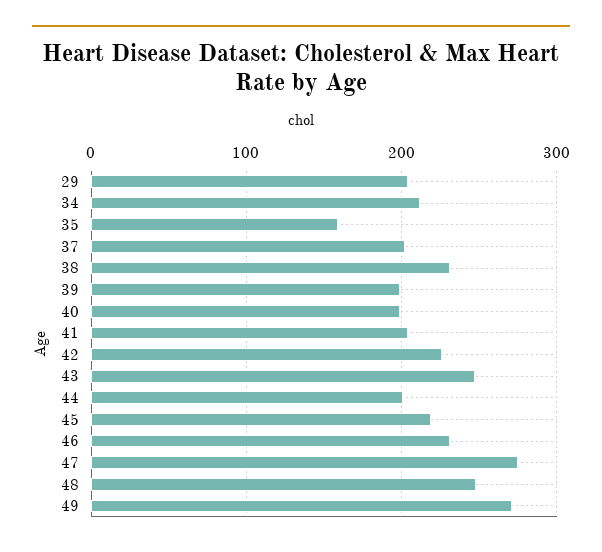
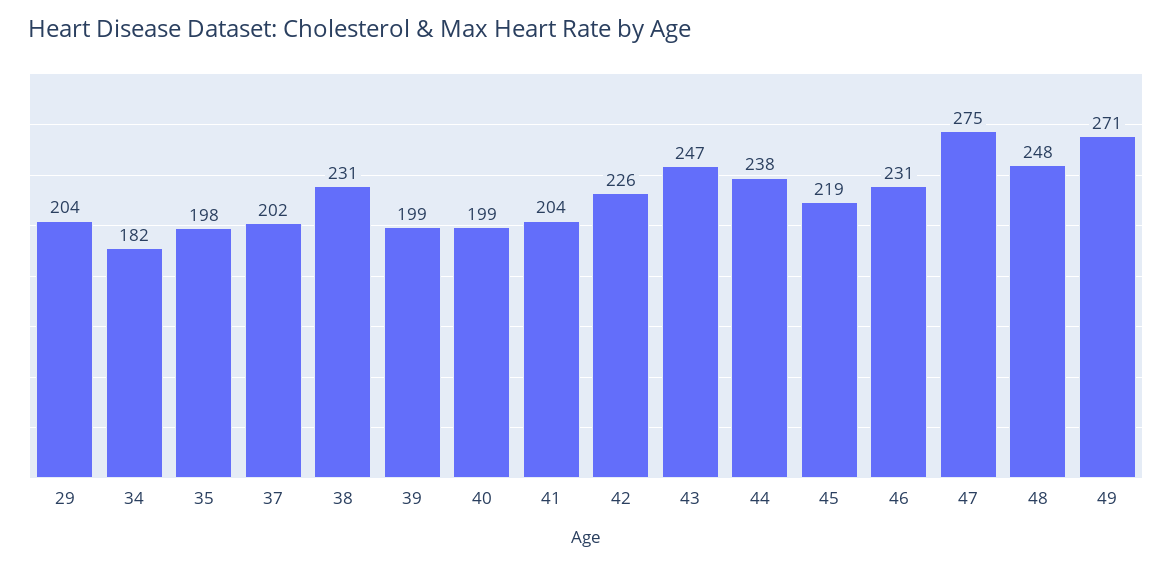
  {
    "29": 204,
-   "34": 210,
+   "34": 182,
-   "35": 160,
+   "35": 198,
    "37": 202,
    "38": 231,
    "39": 199,
    "40": 199,
    "41": 204,
    "42": 226,
    "43": 247,
-   "44": 200,
+   "44": 238,
    "45": 219,
    "46": 231,
    "47": 275,
    "48": 248,
    "49": 271
  }

